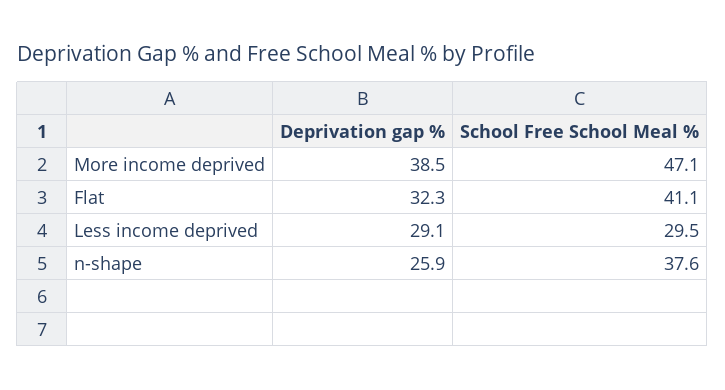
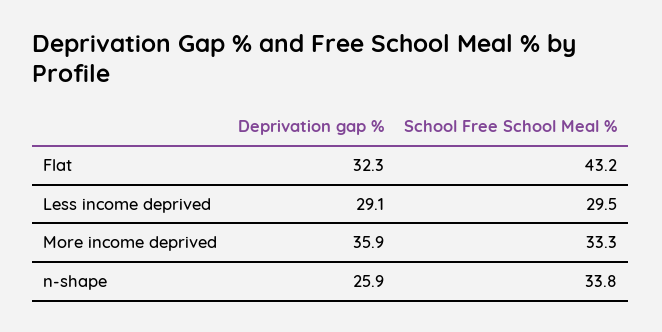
  {
    "Deprivation gap %": {
-     "More income deprived": 38.5,
+     "More income deprived": 35.9,
      "Flat": 32.3,
      "Less income deprived": 29.1,
      "n-shape": 25.9
    },
    "School Free School Meal %": {
-     "More income deprived": 47.1,
+     "More income deprived": 33.3,
-     "Flat": 41.1,
+     "Flat": 43.2,
      "Less income deprived": 29.5,
-     "n-shape": 37.6
+     "n-shape": 33.8
    }
  }

